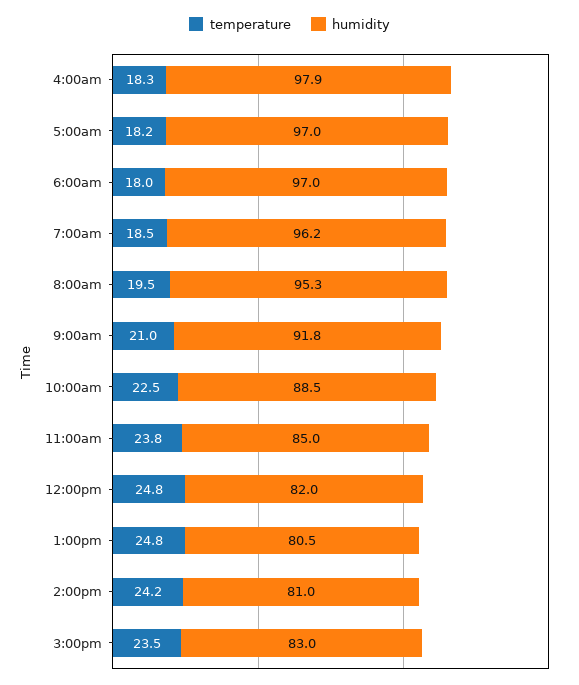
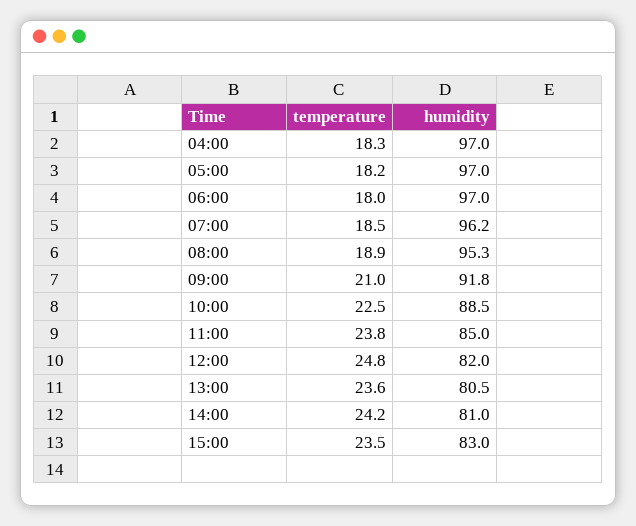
  {
    "temperature": {
      "4:00am": 18.3,
      "5:00am": 18.2,
      "6:00am": 18,
      "7:00am": 18.5,
-     "8:00am": 19.5,
+     "8:00am": 18.9,
      "9:00am": 21,
      "10:00am": 22.5,
      "11:00am": 23.8,
      "12:00pm": 24.8,
-     "1:00pm": 24.8,
+     "1:00pm": 23.6,
      "2:00pm": 24.2,
      "3:00pm": 23.5
    },
    "humidity": {
-     "4:00am": 97.9,
+     "4:00am": 97,
      "5:00am": 97,
      "6:00am": 97,
      "7:00am": 96.2,
      "8:00am": 95.3,
      "9:00am": 91.8,
      "10:00am": 88.5,
      "11:00am": 85,
      "12:00pm": 82,
      "1:00pm": 80.5,
      "2:00pm": 81,
      "3:00pm": 83
    }
  }

